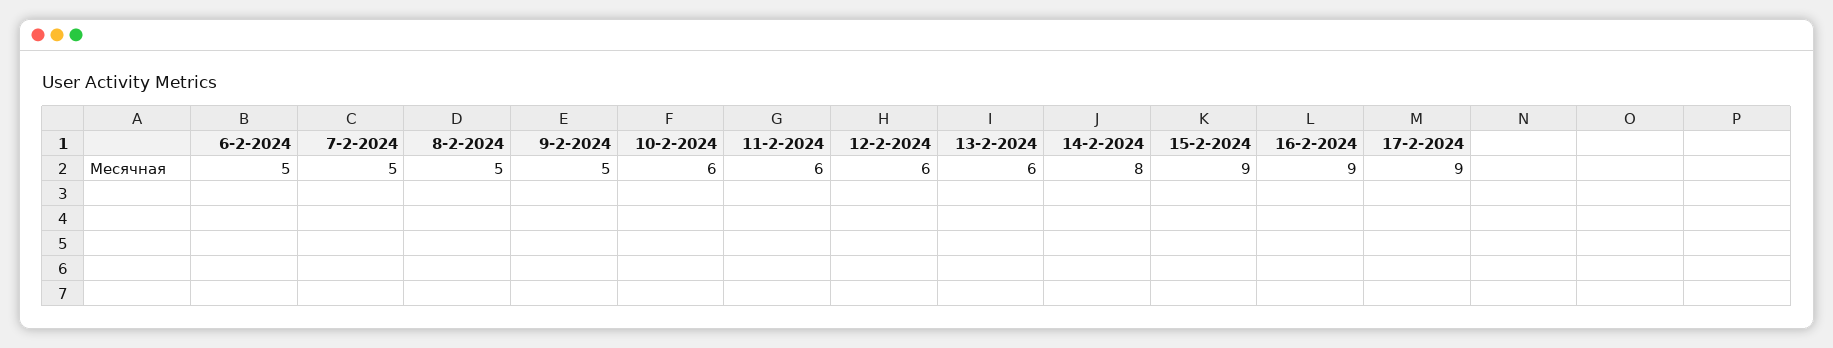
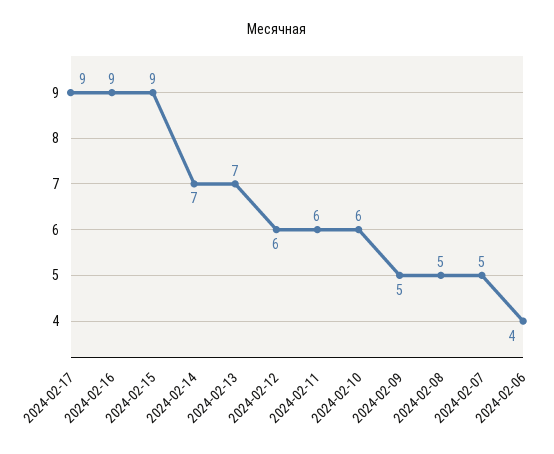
  {
-   "6-2-2024": 5,
+   "6-2-2024": 4,
    "7-2-2024": 5,
    "8-2-2024": 5,
    "9-2-2024": 5,
    "10-2-2024": 6,
    "11-2-2024": 6,
    "12-2-2024": 6,
-   "13-2-2024": 6,
+   "13-2-2024": 7,
-   "14-2-2024": 8,
+   "14-2-2024": 7,
    "15-2-2024": 9,
    "16-2-2024": 9,
    "17-2-2024": 9
  }

